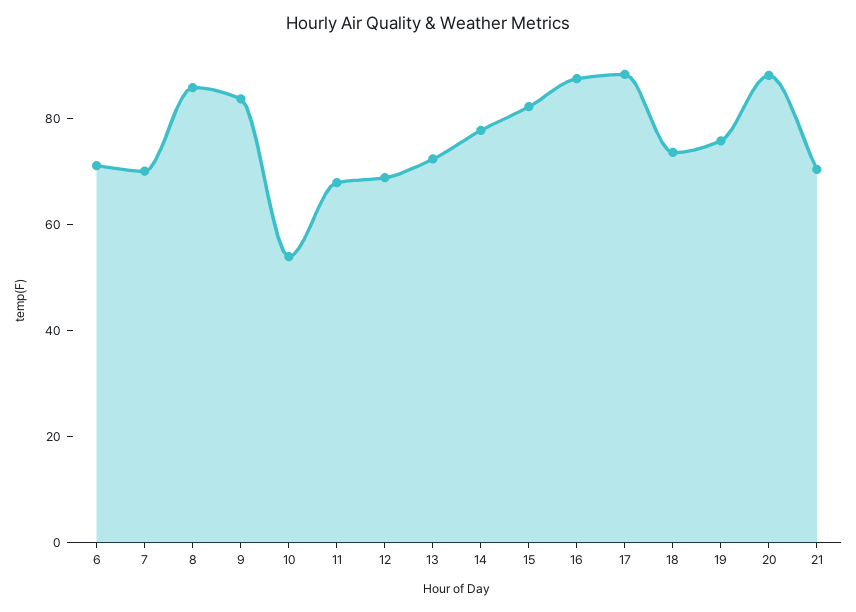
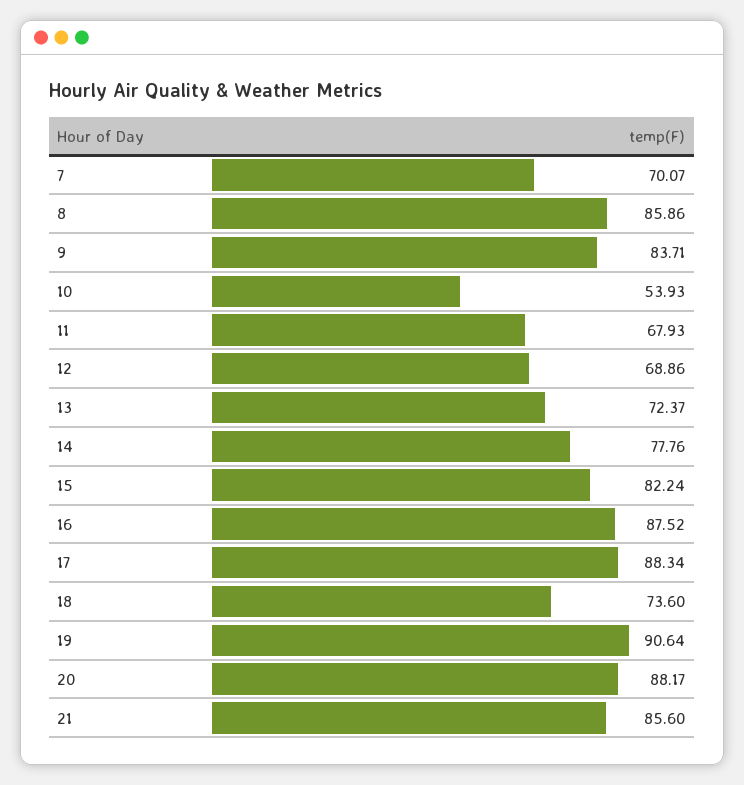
  {
-   "6": 70,
    "7": 70.07,
    "8": 85.86,
    "9": 83.71,
    "10": 53.93,
    "11": 67.93,
    "12": 68.86,
    "13": 72.37,
    "14": 77.76,
    "15": 82.24,
    "16": 87.52,
    "17": 88.34,
    "18": 73.6,
-   "19": 75,
+   "19": 90.64,
    "20": 88.17,
-   "21": 70
+   "21": 85.6
  }

